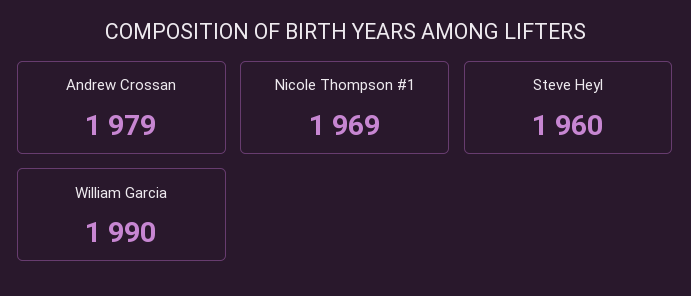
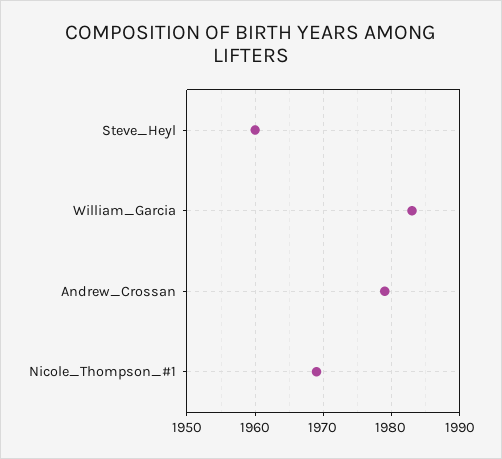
  {
    "Andrew Crossan": 1979,
    "Nicole Thompson #1": 1969,
    "Steve Heyl": 1960,
-   "William Garcia": 1990
+   "William Garcia": 1983
  }

